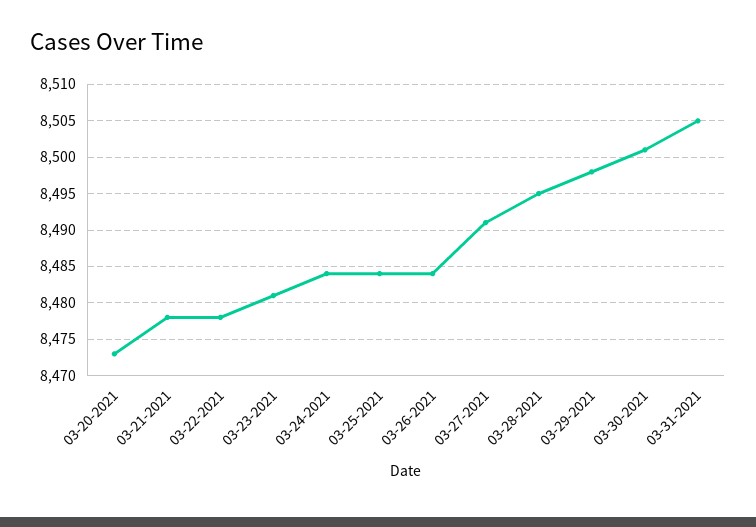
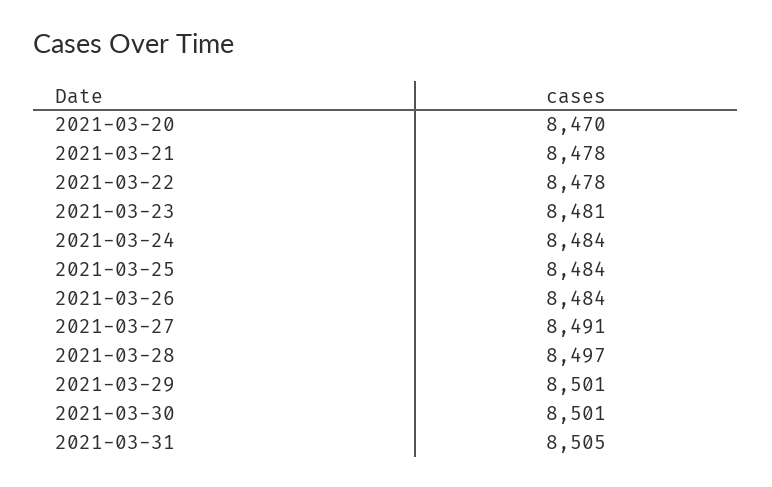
  {
-   "03-20-2021": 8473,
+   "03-20-2021": 8470,
    "03-21-2021": 8478,
    "03-22-2021": 8478,
    "03-23-2021": 8481,
    "03-24-2021": 8484,
    "03-25-2021": 8484,
    "03-26-2021": 8484,
    "03-27-2021": 8491,
-   "03-28-2021": 8495,
+   "03-28-2021": 8497,
-   "03-29-2021": 8498,
+   "03-29-2021": 8501,
    "03-30-2021": 8501,
    "03-31-2021": 8505
  }

